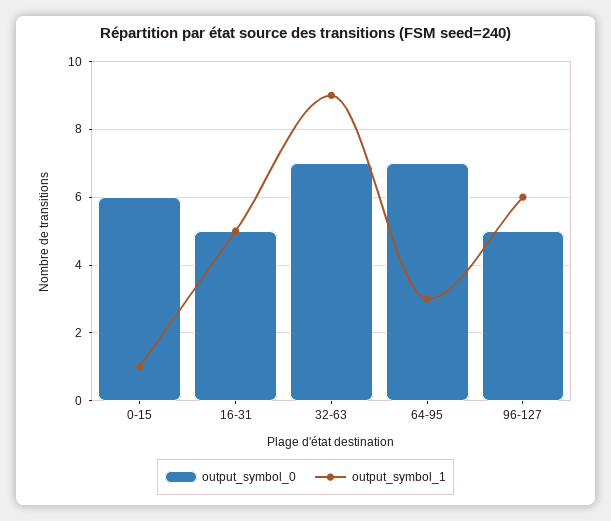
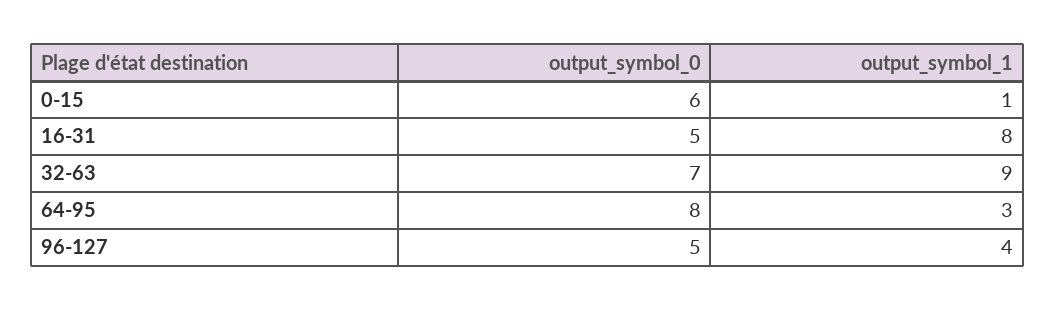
  {
    "output_symbol_0": {
      "0-15": 6,
      "16-31": 5,
      "32-63": 7,
-     "64-95": 7,
+     "64-95": 8,
      "96-127": 5
    },
    "output_symbol_1": {
      "0-15": 1,
-     "16-31": 5,
+     "16-31": 8,
      "32-63": 9,
      "64-95": 3,
-     "96-127": 6
+     "96-127": 4
    }
  }

